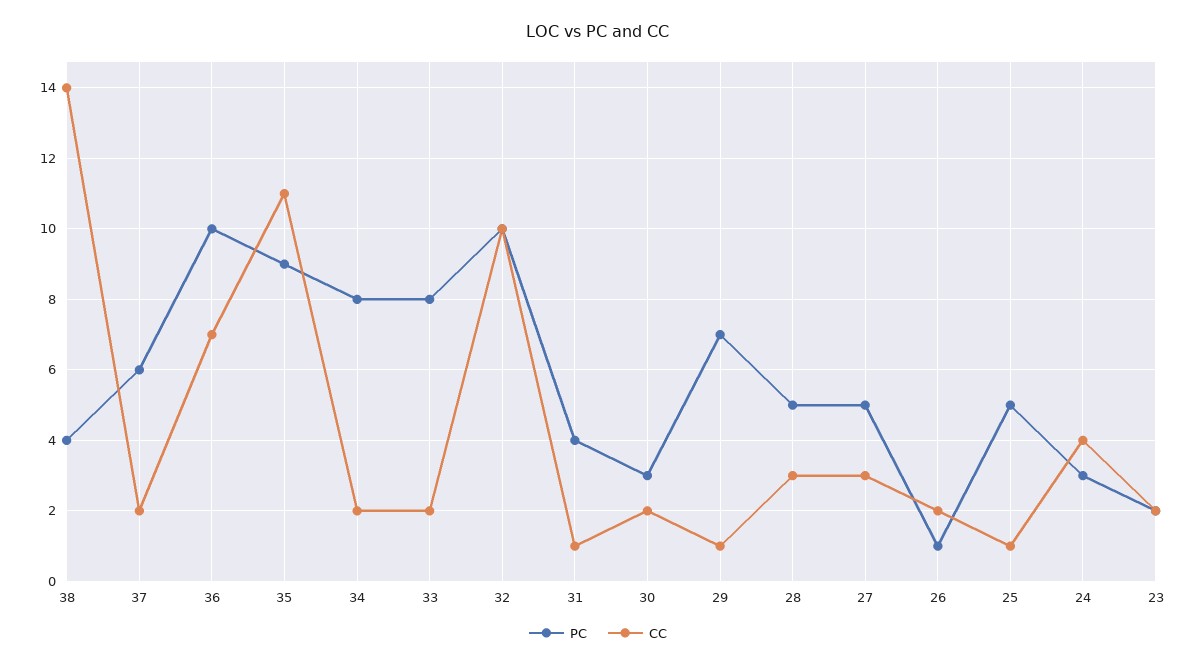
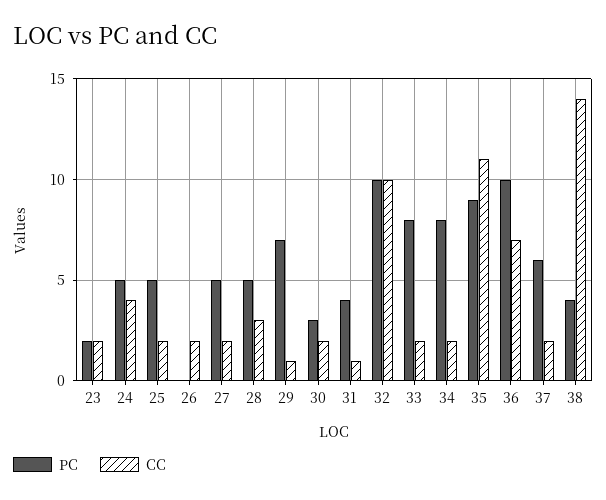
  {
    "PC": {
      "38": 4,
      "37": 6,
      "36": 10,
      "35": 9,
      "34": 8,
      "33": 8,
      "32": 10,
      "31": 4,
      "30": 3,
      "29": 7,
      "28": 5,
      "27": 5,
-     "26": 1,
+     "26": 0,
      "25": 5,
-     "24": 3,
+     "24": 5,
      "23": 2
    },
    "CC": {
      "38": 14,
      "37": 2,
      "36": 7,
      "35": 11,
      "34": 2,
      "33": 2,
      "32": 10,
      "31": 1,
      "30": 2,
      "29": 1,
      "28": 3,
-     "27": 3,
+     "27": 2,
      "26": 2,
-     "25": 1,
+     "25": 2,
      "24": 4,
      "23": 2
    }
  }

